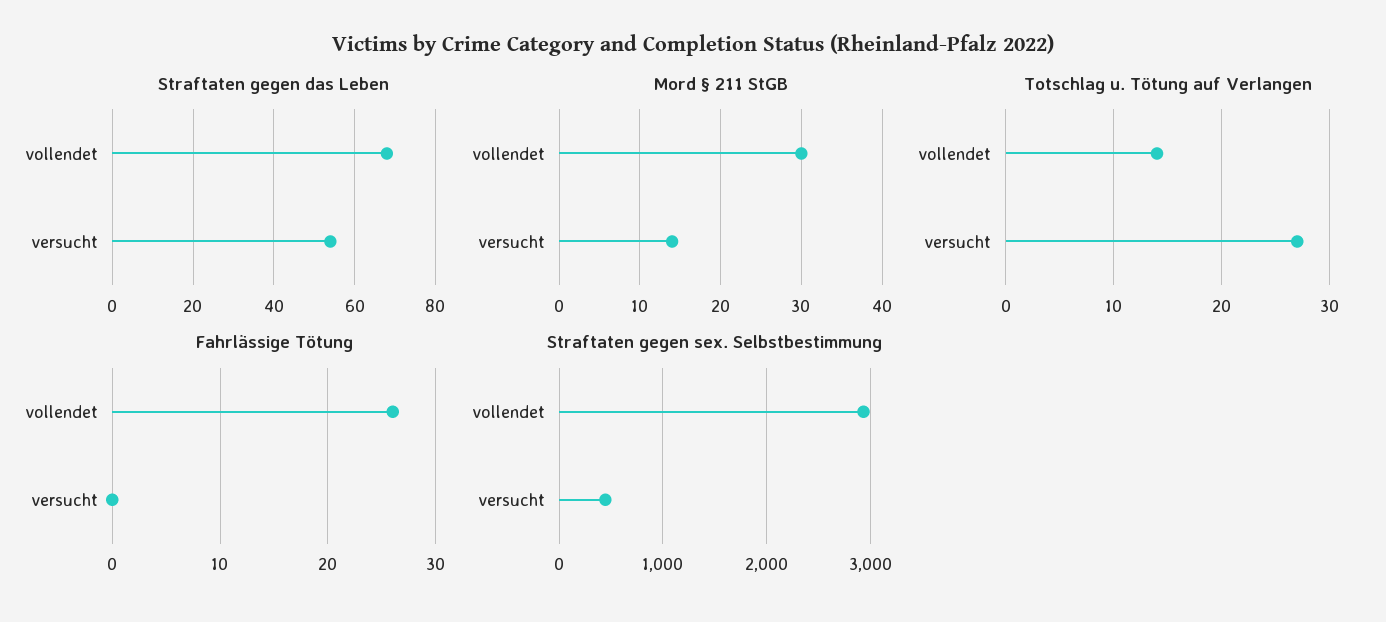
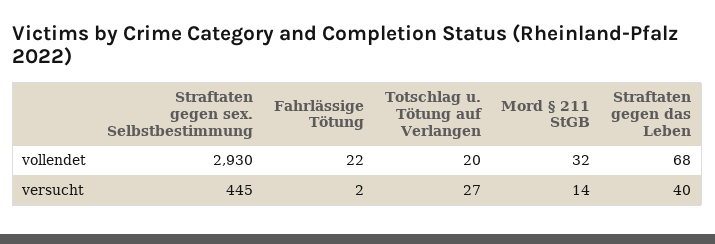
  {
    "Straftaten gegen das Leben": {
      "vollendet": 68,
-     "versucht": 55
+     "versucht": 40
    },
    "Mord § 211 StGB": {
-     "vollendet": 30,
+     "vollendet": 32,
      "versucht": 14
    },
    "Totschlag u. Tötung auf Verlangen": {
-     "vollendet": 14,
+     "vollendet": 20,
      "versucht": 27
    },
    "Fahrlässige Tötung": {
-     "vollendet": 26,
+     "vollendet": 22,
-     "versucht": 0
+     "versucht": 2
    },
    "Straftaten gegen sex. Selbstbestimmung": {
      "vollendet": 2930,
      "versucht": 445
    }
  }

